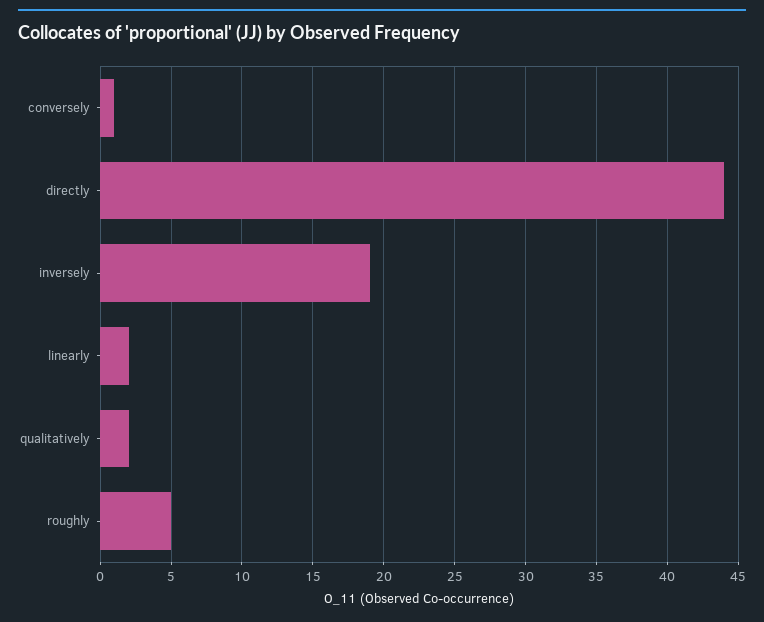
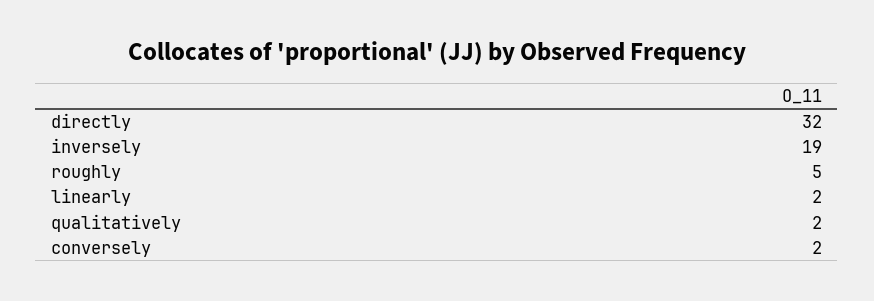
  {
-   "conversely": 1,
+   "conversely": 2,
-   "directly": 44,
+   "directly": 32,
    "inversely": 19,
    "linearly": 2,
    "qualitatively": 2,
    "roughly": 5
  }

